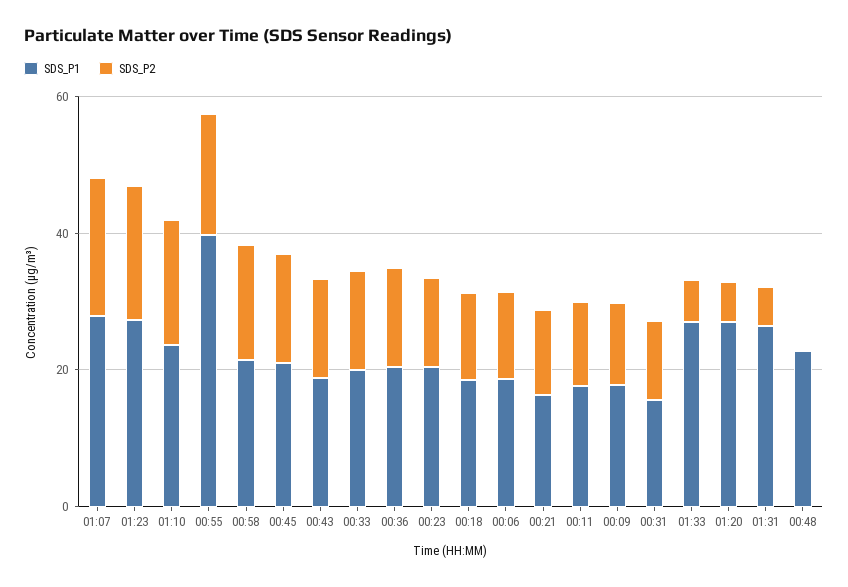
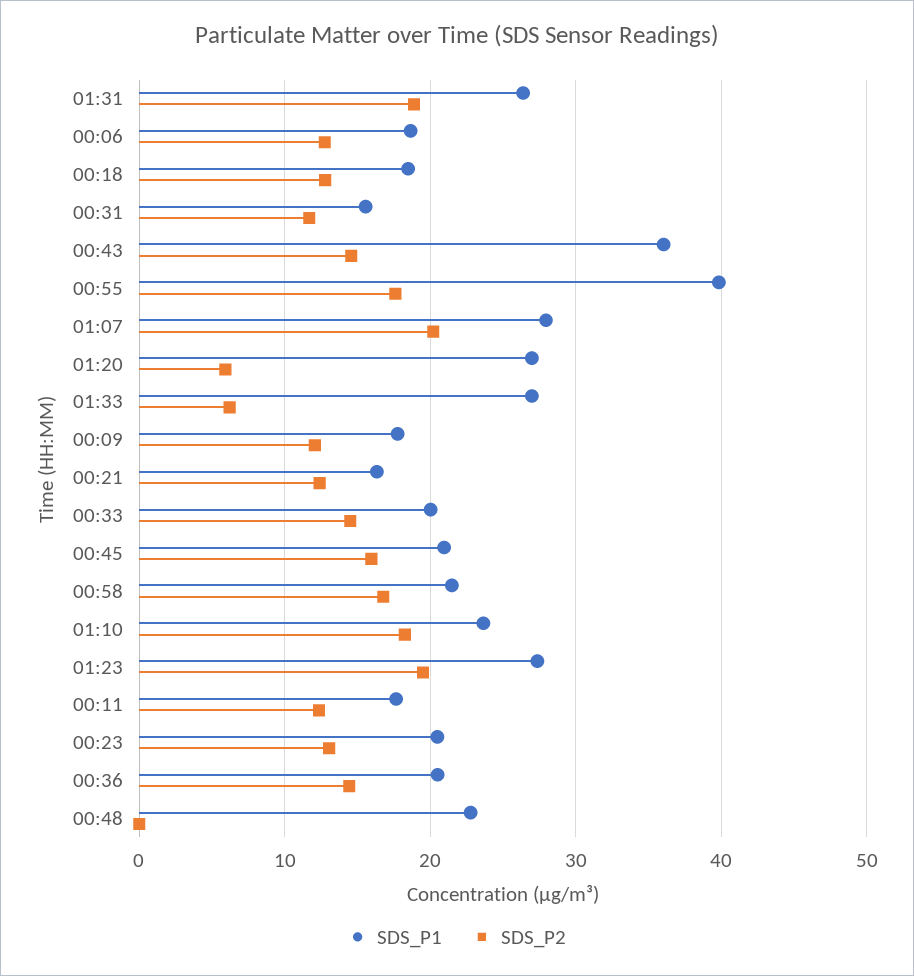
  {
    "SDS_P1": {
      "01:07": 28,
      "01:23": 27,
      "01:10": 24,
      "00:55": 40,
      "00:58": 21,
      "00:45": 21,
-     "00:43": 20,
+     "00:43": 36,
      "00:33": 20,
      "00:36": 21,
      "00:23": 20,
      "00:18": 18,
      "00:06": 19,
      "00:21": 16,
      "00:11": 18,
      "00:09": 18,
      "00:31": 16,
      "01:33": 27,
      "01:20": 27,
      "01:31": 26,
      "00:48": 23
    },
    "SDS_P2": {
      "01:07": 20,
      "01:23": 20,
      "01:10": 18,
      "00:55": 18,
      "00:58": 17,
      "00:45": 16,
      "00:43": 15,
      "00:33": 15,
      "00:36": 14,
      "00:23": 13,
      "00:18": 13,
      "00:06": 13,
      "00:21": 12,
      "00:11": 12,
      "00:09": 12,
      "00:31": 12,
      "01:33": 6,
      "01:20": 6,
-     "01:31": 5,
+     "01:31": 19,
      "00:48": 0
    }
  }

